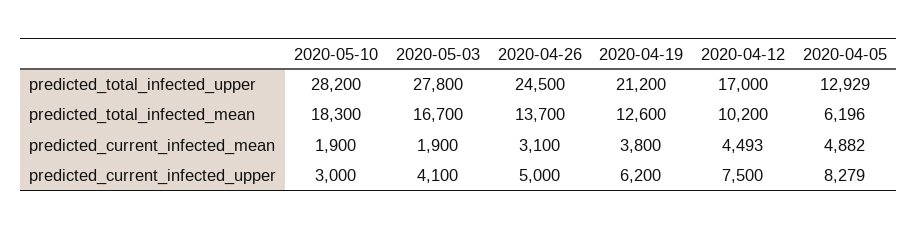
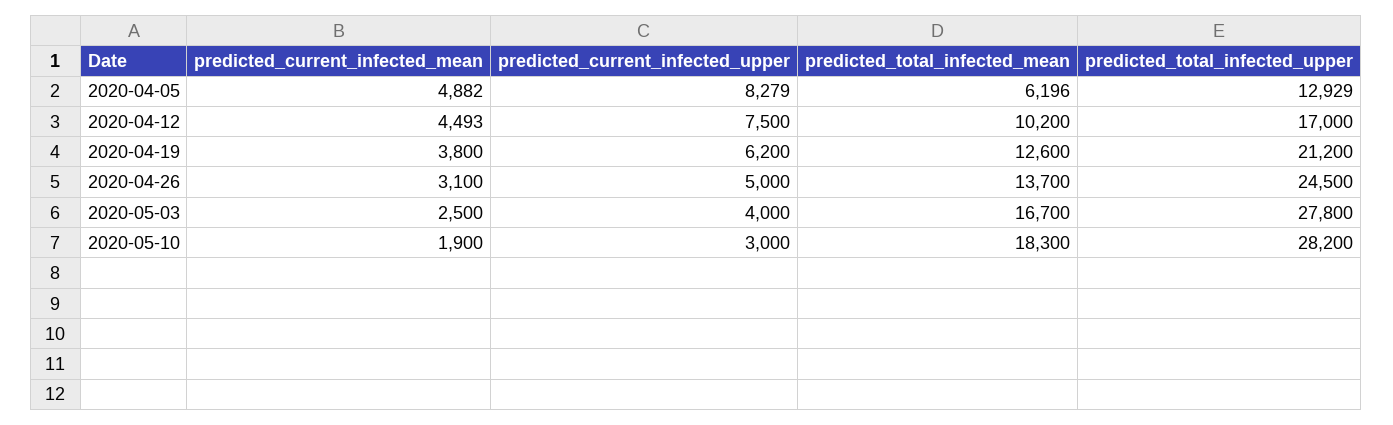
  {
    "2020-05-10": {
      "predicted_total_infected_upper": 28200,
      "predicted_total_infected_mean": 18300,
      "predicted_current_infected_mean": 1900,
      "predicted_current_infected_upper": 3000
    },
    "2020-05-03": {
      "predicted_total_infected_upper": 27800,
      "predicted_total_infected_mean": 16700,
-     "predicted_current_infected_mean": 1900,
+     "predicted_current_infected_mean": 2500,
-     "predicted_current_infected_upper": 4100
+     "predicted_current_infected_upper": 4000
    },
    "2020-04-26": {
      "predicted_total_infected_upper": 24500,
      "predicted_total_infected_mean": 13700,
      "predicted_current_infected_mean": 3100,
      "predicted_current_infected_upper": 5000
    },
    "2020-04-19": {
      "predicted_total_infected_upper": 21200,
      "predicted_total_infected_mean": 12600,
      "predicted_current_infected_mean": 3800,
      "predicted_current_infected_upper": 6200
    },
    "2020-04-12": {
      "predicted_total_infected_upper": 17000,
      "predicted_total_infected_mean": 10200,
      "predicted_current_infected_mean": 4493,
      "predicted_current_infected_upper": 7500
    },
    "2020-04-05": {
      "predicted_total_infected_upper": 12929,
      "predicted_total_infected_mean": 6196,
      "predicted_current_infected_mean": 4882,
      "predicted_current_infected_upper": 8279
    }
  }

